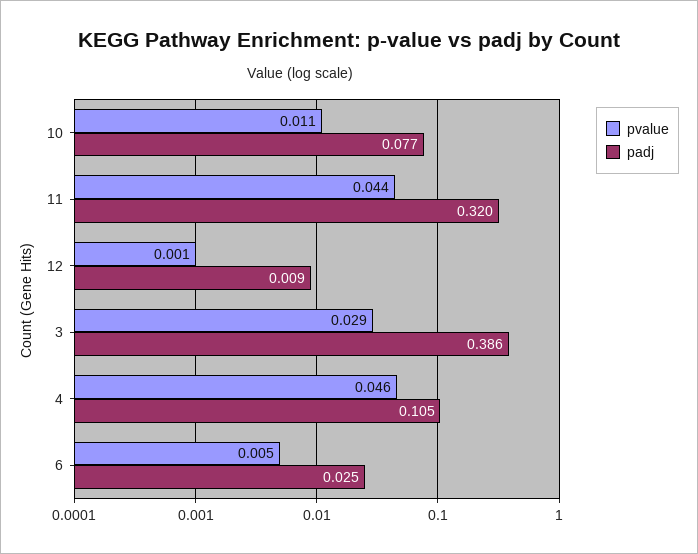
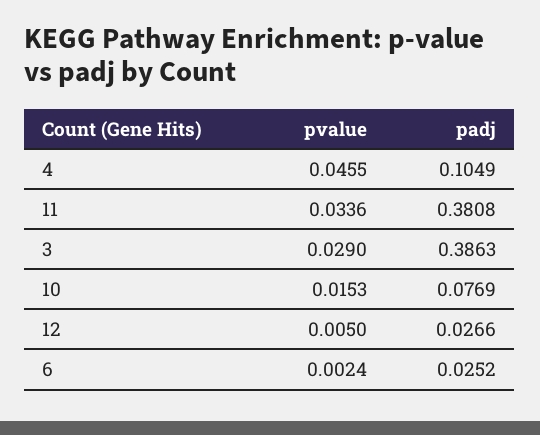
  {
    "pvalue": {
-     "10": 0.011,
+     "10": 0.0153,
-     "11": 0.044,
+     "11": 0.0336,
-     "12": 0.001,
+     "12": 0.005,
      "3": 0.029,
      "4": 0.0455,
-     "6": 0.005
+     "6": 0.0024
    },
    "padj": {
      "10": 0.0769,
-     "11": 0.32,
+     "11": 0.3808,
-     "12": 0.009,
+     "12": 0.0266,
      "3": 0.3863,
      "4": 0.1049,
      "6": 0.0252
    }
  }

